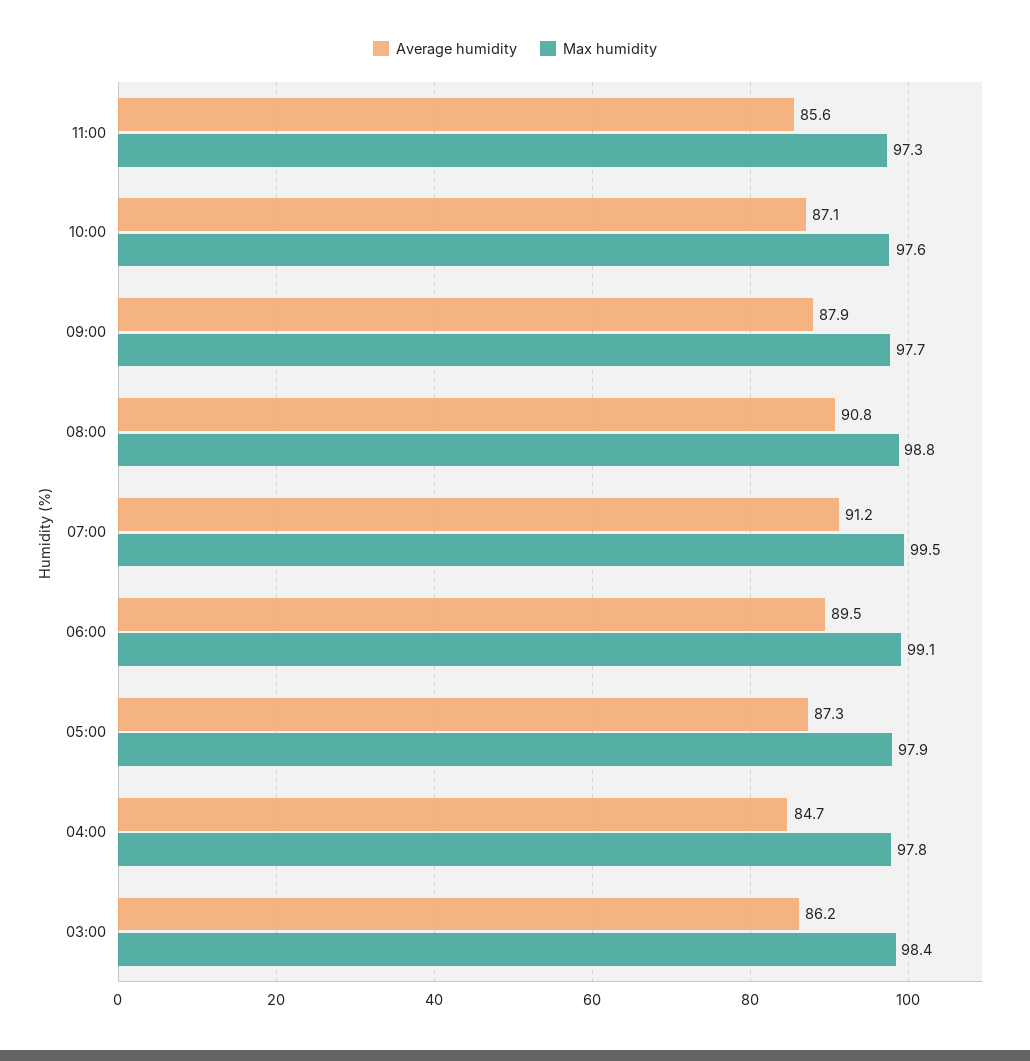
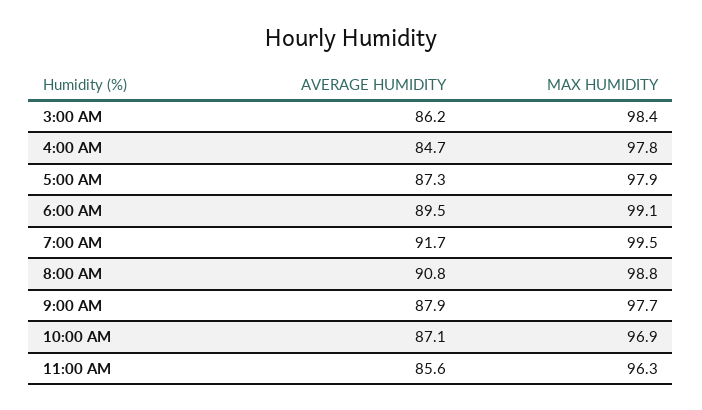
  {
    "Average humidity": {
      "11:00": 85.6,
      "10:00": 87.1,
      "09:00": 87.9,
      "08:00": 90.8,
-     "07:00": 91.2,
+     "07:00": 91.7,
      "06:00": 89.5,
      "05:00": 87.3,
      "04:00": 84.7,
      "03:00": 86.2
    },
    "Max humidity": {
-     "11:00": 97.3,
+     "11:00": 96.3,
-     "10:00": 97.6,
+     "10:00": 96.9,
      "09:00": 97.7,
      "08:00": 98.8,
      "07:00": 99.5,
      "06:00": 99.1,
      "05:00": 97.9,
      "04:00": 97.8,
      "03:00": 98.4
    }
  }

